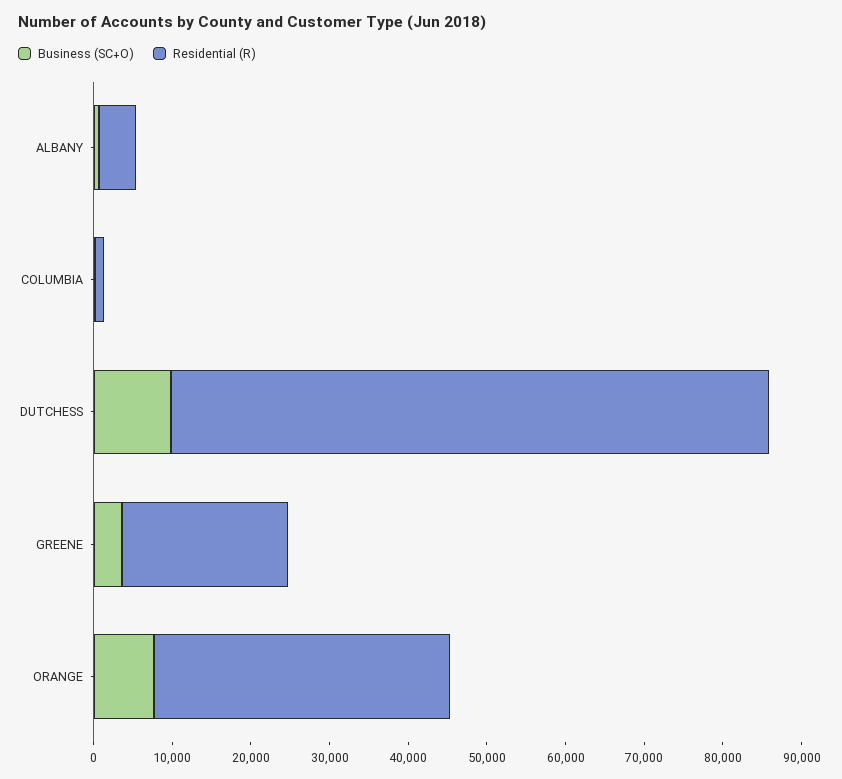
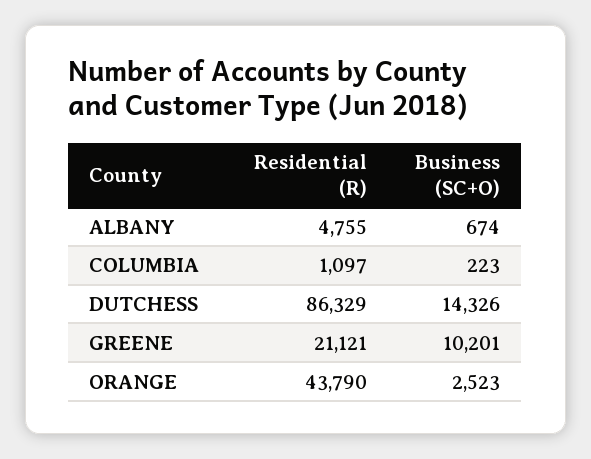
  {
    "Business (SC+O)": {
      "ALBANY": 674,
      "COLUMBIA": 223,
-     "DUTCHESS": 10000,
+     "DUTCHESS": 14326,
-     "GREENE": 4000,
+     "GREENE": 10201,
-     "ORANGE": 8000
+     "ORANGE": 2523
    },
    "Residential (R)": {
      "ALBANY": 4755,
      "COLUMBIA": 1097,
-     "DUTCHESS": 76000,
+     "DUTCHESS": 86329,
      "GREENE": 21121,
-     "ORANGE": 38000
+     "ORANGE": 43790
    }
  }

